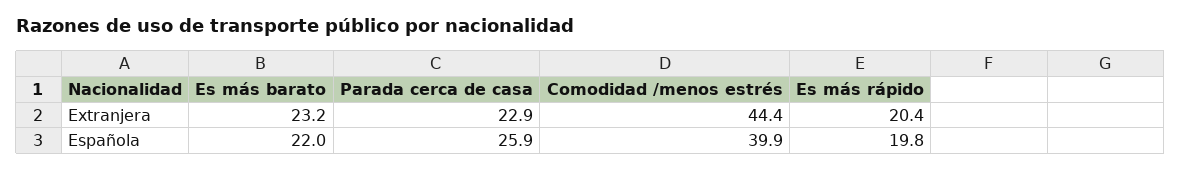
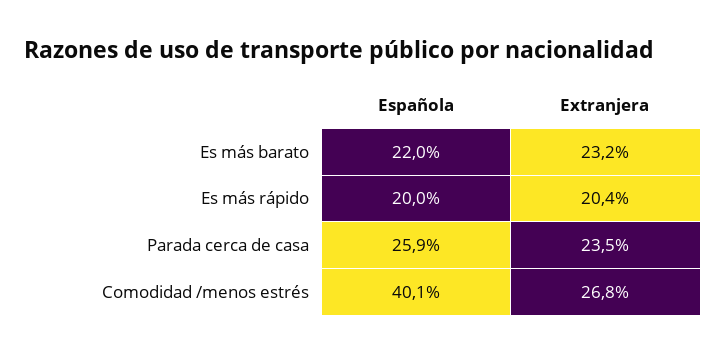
  {
    "Es más barato": {
      "Extranjera": 23.2,
      "Española": 22
    },
    "Parada cerca de casa": {
-     "Extranjera": 22.9,
+     "Extranjera": 23.5,
      "Española": 25.9
    },
    "Comodidad /menos estrés": {
-     "Extranjera": 44.4,
+     "Extranjera": 26.8,
-     "Española": 39.9
+     "Española": 40.1
    },
    "Es más rápido": {
      "Extranjera": 20.4,
-     "Española": 19.8
+     "Española": 20
    }
  }

